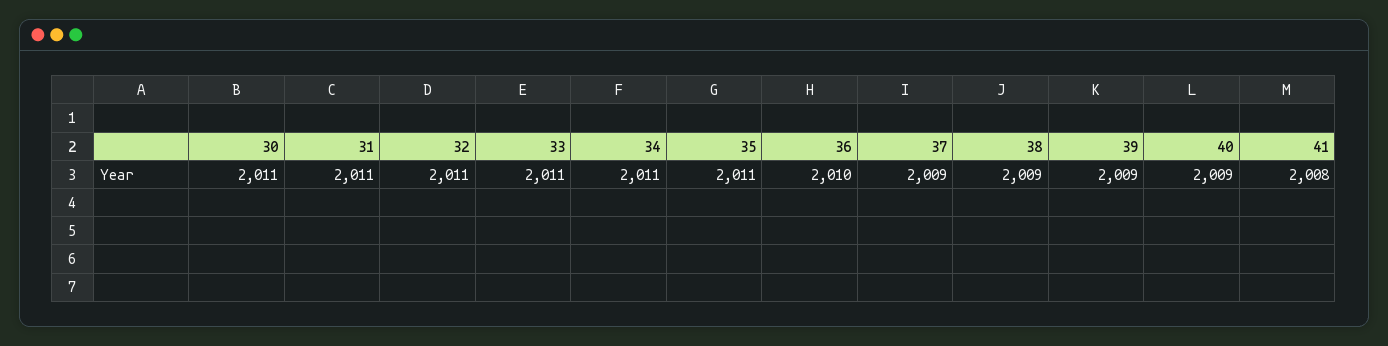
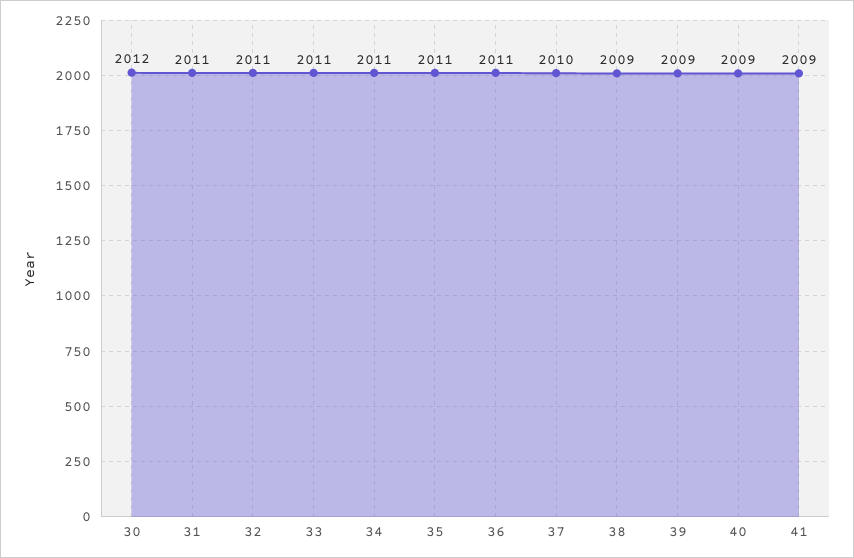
  {
-   "30": 2011,
+   "30": 2012,
    "31": 2011,
    "32": 2011,
    "33": 2011,
    "34": 2011,
    "35": 2011,
-   "36": 2010,
+   "36": 2011,
-   "37": 2009,
+   "37": 2010,
    "38": 2009,
    "39": 2009,
    "40": 2009,
-   "41": 2008
+   "41": 2009
  }

